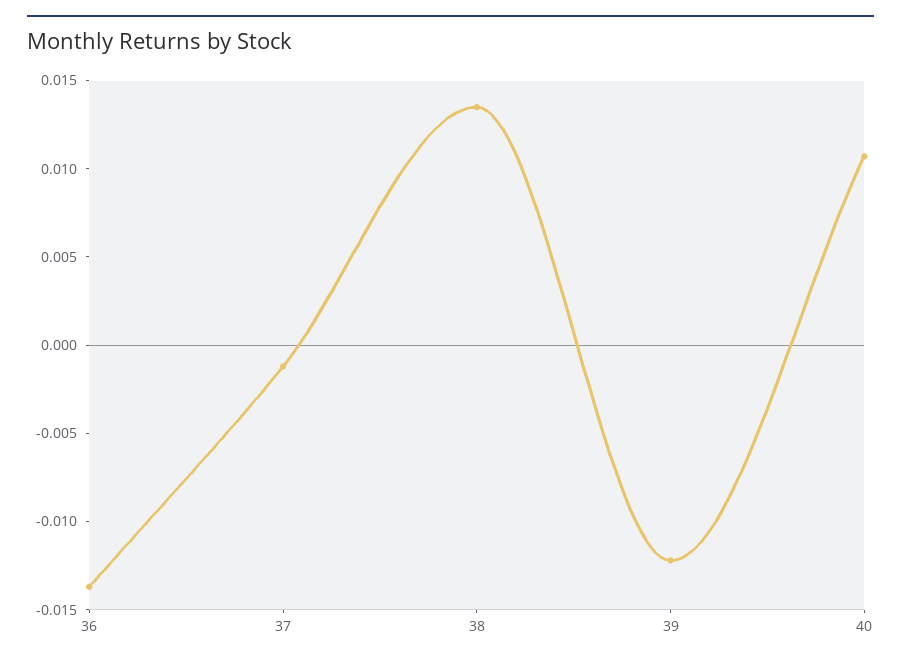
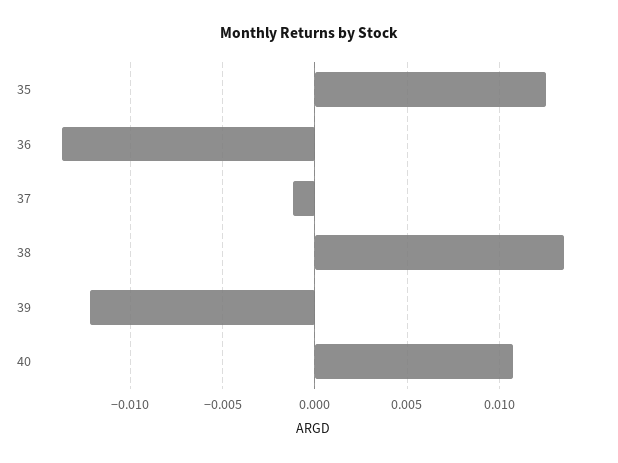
  {
    "36": -0.0135,
    "37": -0.001,
    "38": 0.0135,
    "39": -0.012,
-   "40": 0.0105
+   "40": 0.0105,
+   "35": 0.0125
  }

